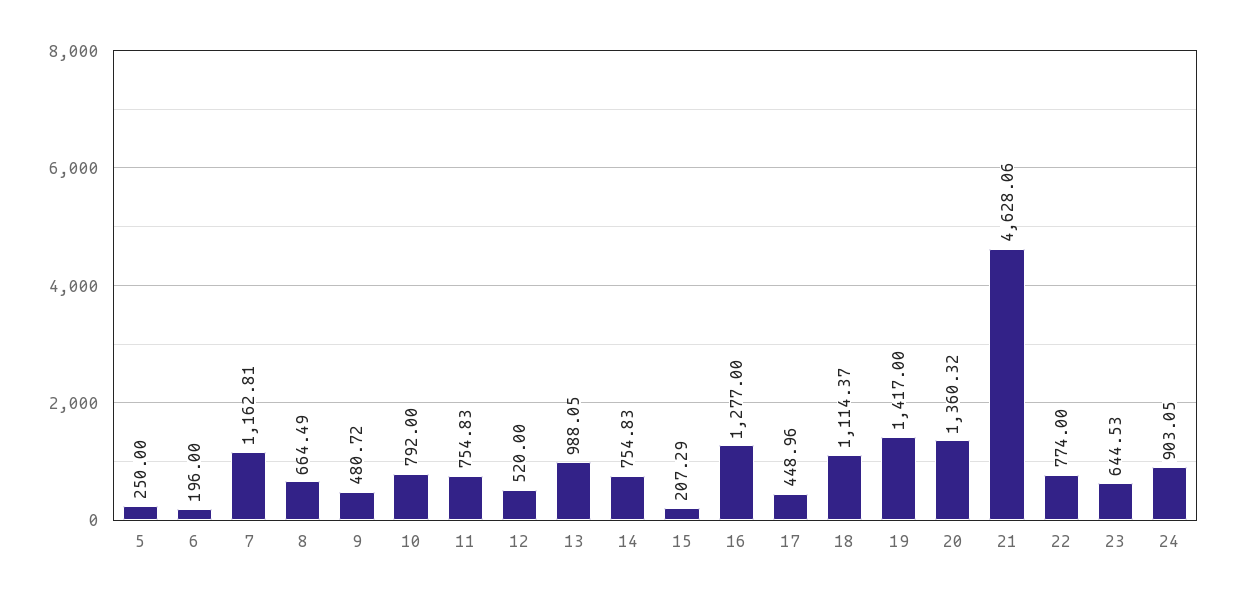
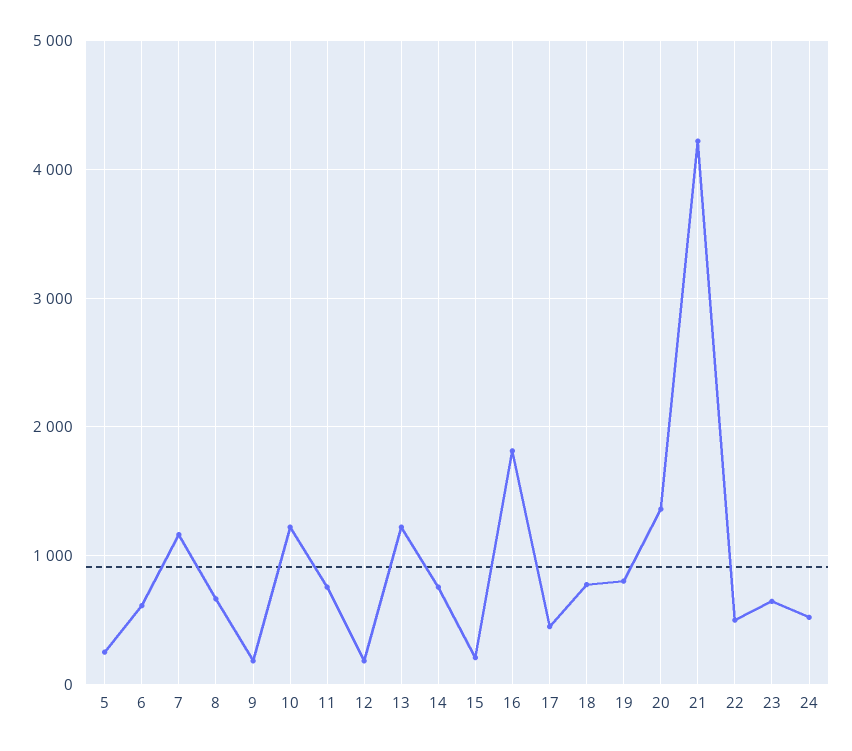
  {
    "5": 250,
-   "6": 196,
+   "6": 600,
    "7": 1162.81,
    "8": 664.49,
-   "9": 480.72,
+   "9": 200,
-   "10": 792,
+   "10": 1200,
    "11": 754.83,
-   "12": 520,
+   "12": 200,
-   "13": 988.05,
+   "13": 1200,
    "14": 754.83,
    "15": 207.29,
-   "16": 1277,
+   "16": 1800,
    "17": 448.96,
-   "18": 1114.37,
+   "18": 800,
-   "19": 1417,
+   "19": 800,
    "20": 1360.32,
-   "21": 4628.06,
+   "21": 4200,
-   "22": 774,
+   "22": 500,
    "23": 644.53,
-   "24": 903.05
+   "24": 500
  }

